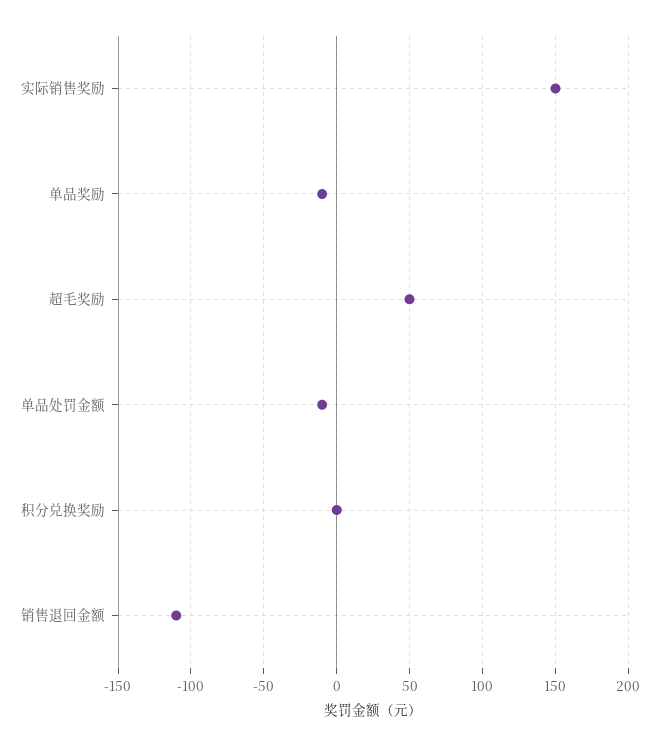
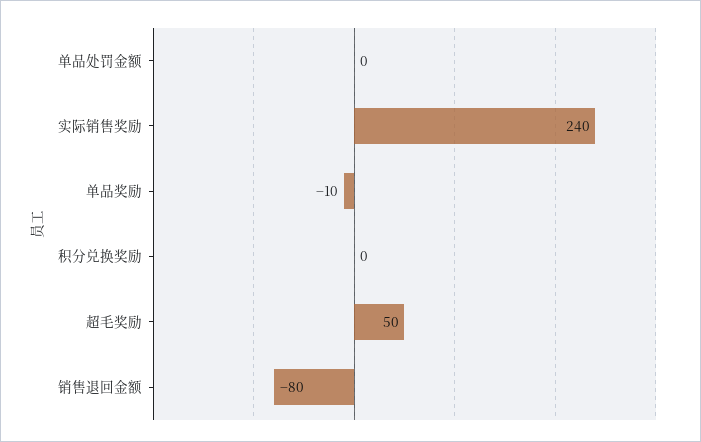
  {
-   "实际销售奖励": 150,
+   "实际销售奖励": 240,
    "单品奖励": -10,
    "超毛奖励": 50,
-   "单品处罚金额": -10,
+   "单品处罚金额": 0,
    "积分兑换奖励": 0,
-   "销售退回金额": -110
+   "销售退回金额": -80
  }

